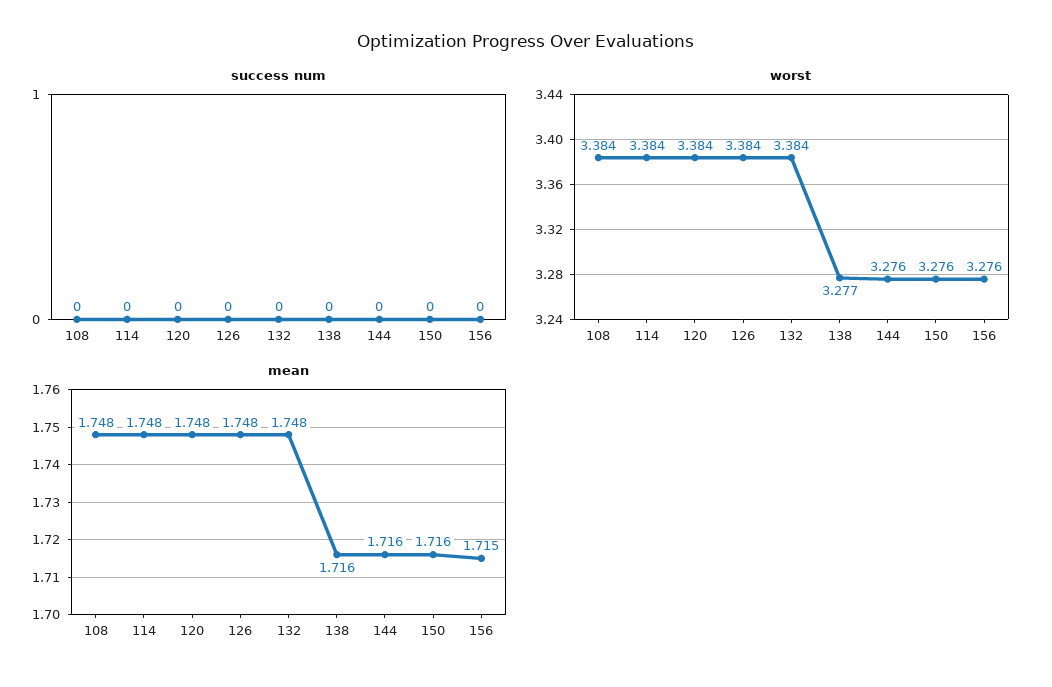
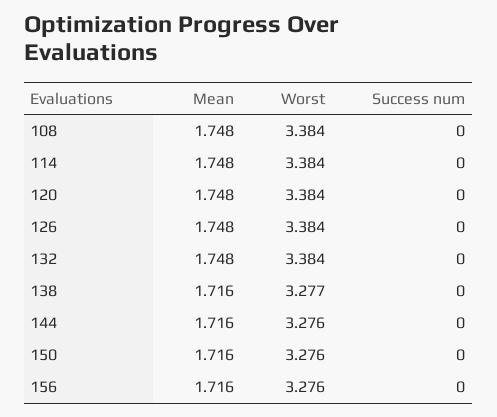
  {
    "success num": {
      "108": 0,
      "114": 0,
      "120": 0,
      "126": 0,
      "132": 0,
      "138": 0,
      "144": 0,
      "150": 0,
      "156": 0
    },
    "worst": {
      "108": 3.384,
      "114": 3.384,
      "120": 3.384,
      "126": 3.384,
      "132": 3.384,
      "138": 3.277,
      "144": 3.276,
      "150": 3.276,
      "156": 3.276
    },
    "mean": {
      "108": 1.748,
      "114": 1.748,
      "120": 1.748,
      "126": 1.748,
      "132": 1.748,
      "138": 1.716,
      "144": 1.716,
      "150": 1.716,
-     "156": 1.715
+     "156": 1.716
    }
  }

